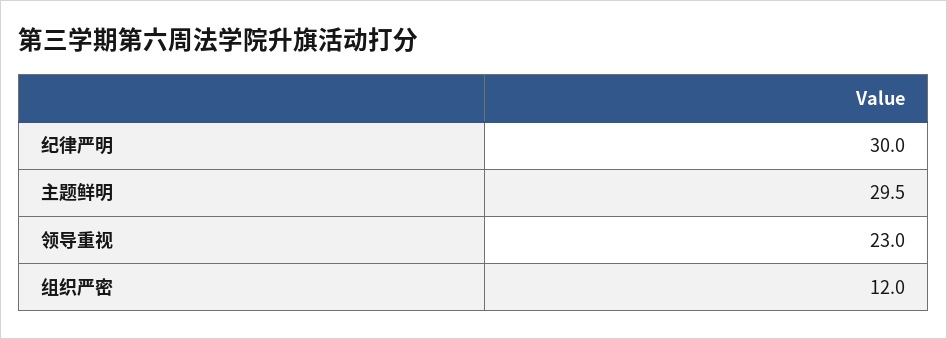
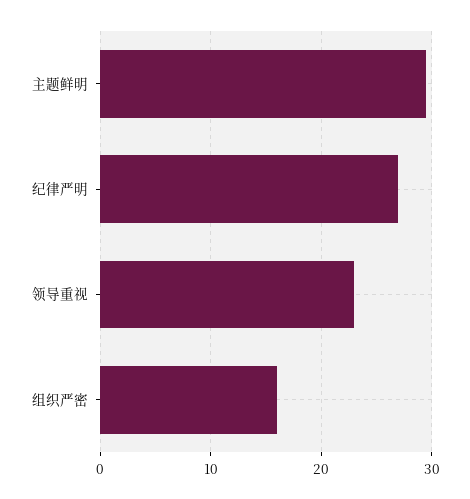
  {
-   "纪律严明": 30,
+   "纪律严明": 27,
    "主题鲜明": 29.5,
    "领导重视": 23,
-   "组织严密": 12
+   "组织严密": 16
  }

